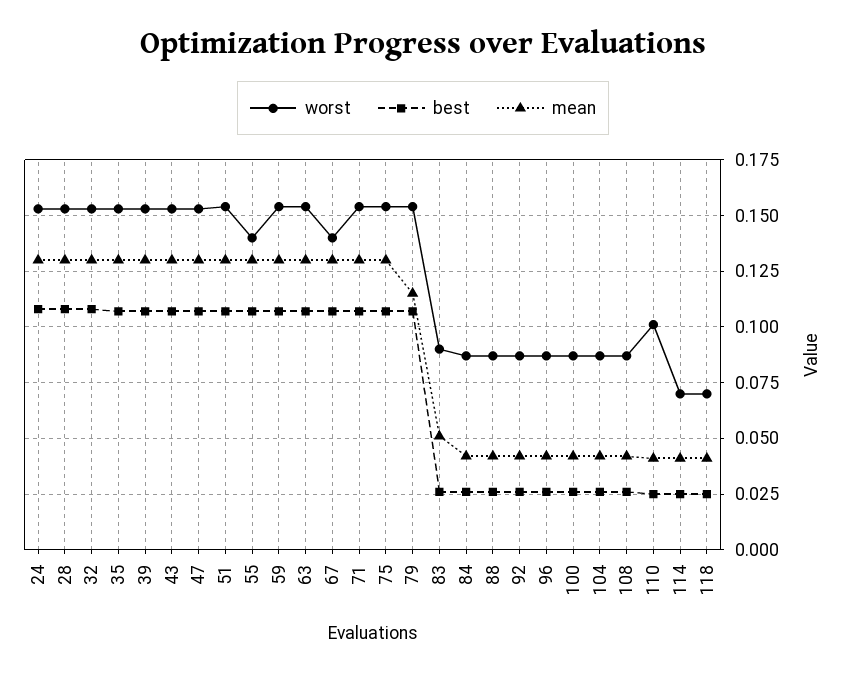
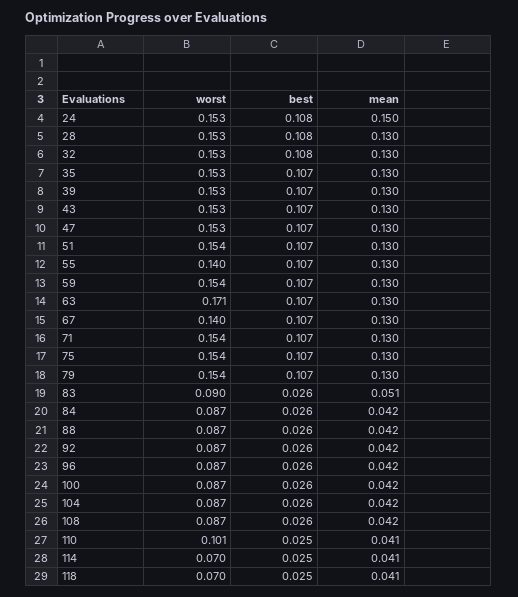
  {
    "worst": {
      "24": 0.153,
      "28": 0.153,
      "32": 0.153,
      "35": 0.153,
      "39": 0.153,
      "43": 0.153,
      "47": 0.153,
      "51": 0.154,
      "55": 0.14,
      "59": 0.154,
-     "63": 0.155,
+     "63": 0.171,
      "67": 0.14,
      "71": 0.154,
      "75": 0.154,
      "79": 0.154,
      "83": 0.09,
      "84": 0.087,
      "88": 0.087,
      "92": 0.087,
      "96": 0.087,
      "100": 0.087,
      "104": 0.087,
      "108": 0.087,
      "110": 0.101,
      "114": 0.07,
      "118": 0.07
    },
    "best": {
      "24": 0.108,
      "28": 0.108,
      "32": 0.108,
      "35": 0.107,
      "39": 0.107,
      "43": 0.107,
      "47": 0.107,
      "51": 0.107,
      "55": 0.107,
      "59": 0.107,
      "63": 0.107,
      "67": 0.107,
      "71": 0.107,
      "75": 0.107,
      "79": 0.107,
      "83": 0.026,
      "84": 0.026,
      "88": 0.026,
      "92": 0.026,
      "96": 0.026,
      "100": 0.026,
      "104": 0.026,
      "108": 0.026,
      "110": 0.025,
      "114": 0.025,
      "118": 0.025
    },
    "mean": {
-     "24": 0.13,
+     "24": 0.15,
      "28": 0.13,
      "32": 0.13,
      "35": 0.13,
      "39": 0.13,
      "43": 0.13,
      "47": 0.13,
      "51": 0.13,
      "55": 0.13,
      "59": 0.13,
      "63": 0.13,
      "67": 0.13,
      "71": 0.13,
      "75": 0.13,
-     "79": 0.115,
+     "79": 0.13,
      "83": 0.051,
      "84": 0.042,
      "88": 0.042,
      "92": 0.042,
      "96": 0.042,
      "100": 0.042,
      "104": 0.042,
      "108": 0.042,
      "110": 0.041,
      "114": 0.041,
      "118": 0.041
    }
  }

